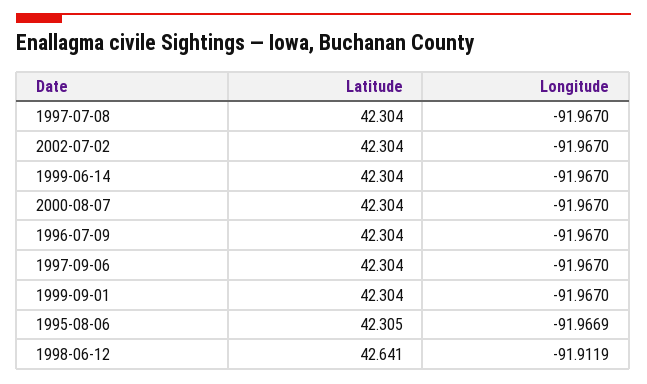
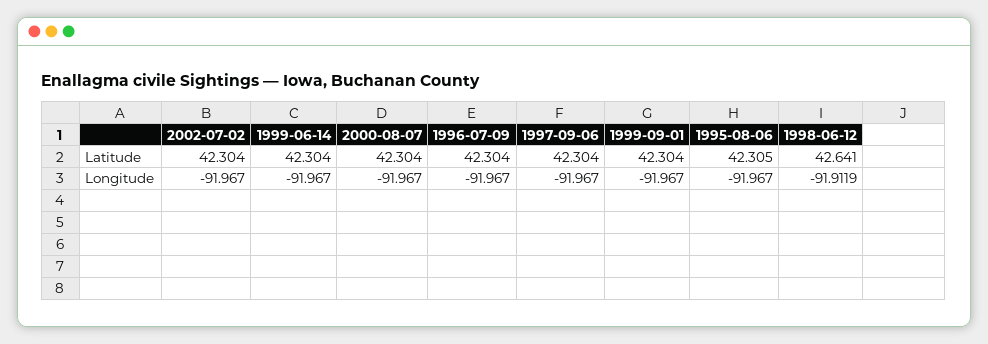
  {
    "Latitude": {
-     "1997-07-08": 42.304,
      "2002-07-02": 42.304,
      "1999-06-14": 42.304,
      "2000-08-07": 42.304,
      "1996-07-09": 42.304,
      "1997-09-06": 42.304,
      "1999-09-01": 42.304,
      "1995-08-06": 42.305,
      "1998-06-12": 42.641
    },
    "Longitude": {
-     "1997-07-08": -91.967,
      "2002-07-02": -91.967,
      "1999-06-14": -91.967,
      "2000-08-07": -91.967,
      "1996-07-09": -91.967,
      "1997-09-06": -91.967,
      "1999-09-01": -91.967,
-     "1995-08-06": -91.9669,
+     "1995-08-06": -91.967,
      "1998-06-12": -91.9119
    }
  }

